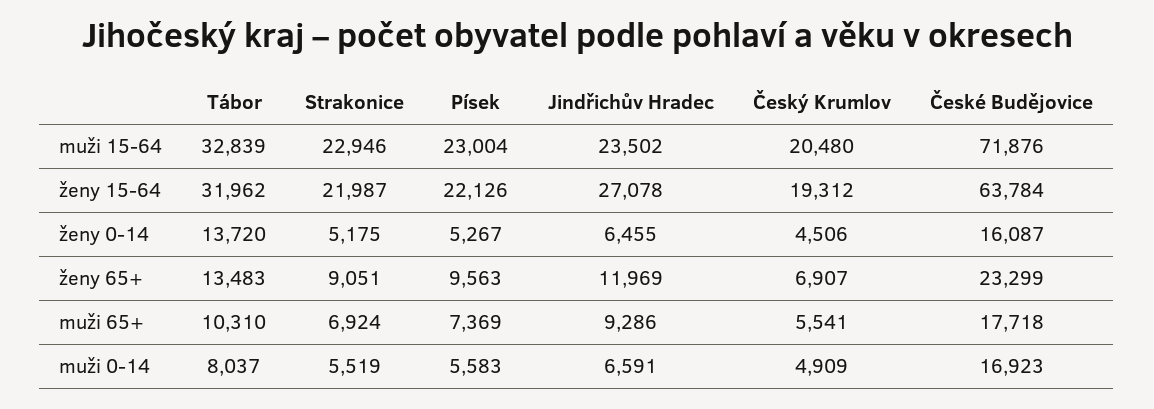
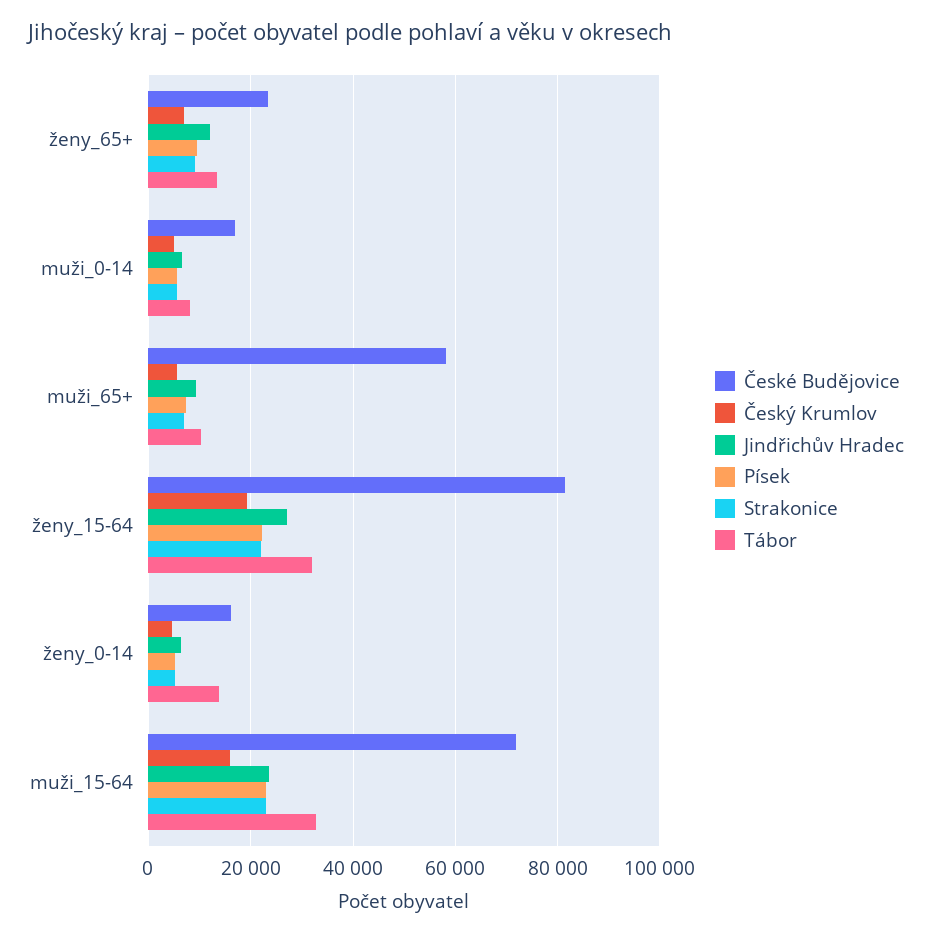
  {
    "Tábor": {
      "muži 15-64": 32839,
      "ženy 15-64": 31962,
      "ženy 0-14": 13720,
      "ženy 65+": 13483,
      "muži 65+": 10310,
      "muži 0-14": 8037
    },
    "Strakonice": {
      "muži 15-64": 22946,
      "ženy 15-64": 21987,
      "ženy 0-14": 5175,
      "ženy 65+": 9051,
      "muži 65+": 6924,
      "muži 0-14": 5519
    },
    "Písek": {
      "muži 15-64": 23004,
      "ženy 15-64": 22126,
      "ženy 0-14": 5267,
      "ženy 65+": 9563,
      "muži 65+": 7369,
      "muži 0-14": 5583
    },
    "Jindřichův Hradec": {
      "muži 15-64": 23502,
      "ženy 15-64": 27078,
      "ženy 0-14": 6455,
      "ženy 65+": 11969,
      "muži 65+": 9286,
      "muži 0-14": 6591
    },
    "Český Krumlov": {
-     "muži 15-64": 20480,
+     "muži 15-64": 16000,
      "ženy 15-64": 19312,
      "ženy 0-14": 4506,
      "ženy 65+": 6907,
      "muži 65+": 5541,
      "muži 0-14": 4909
    },
    "České Budějovice": {
      "muži 15-64": 71876,
-     "ženy 15-64": 63784,
+     "ženy 15-64": 82000,
      "ženy 0-14": 16087,
      "ženy 65+": 23299,
-     "muži 65+": 17718,
+     "muži 65+": 58000,
      "muži 0-14": 16923
    }
  }

